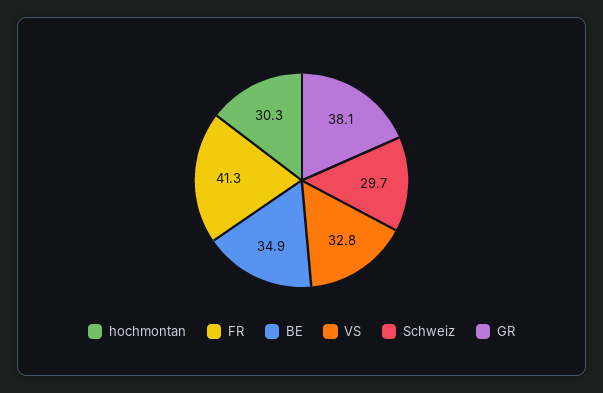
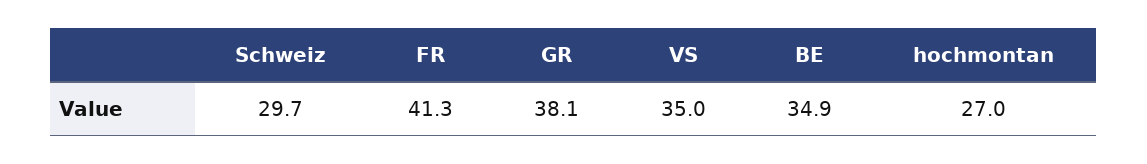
  {
-   "hochmontan": 30.3,
+   "hochmontan": 27,
    "FR": 41.3,
    "BE": 34.9,
-   "VS": 32.8,
+   "VS": 35,
    "Schweiz": 29.7,
    "GR": 38.1
  }

